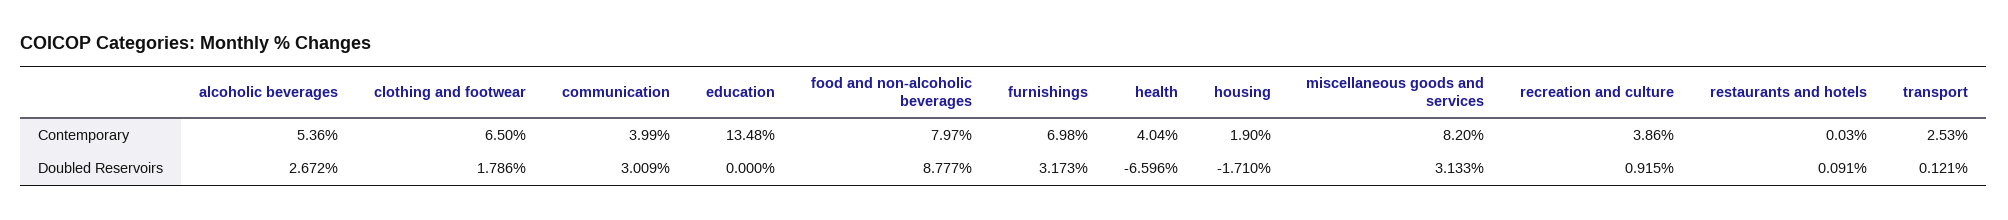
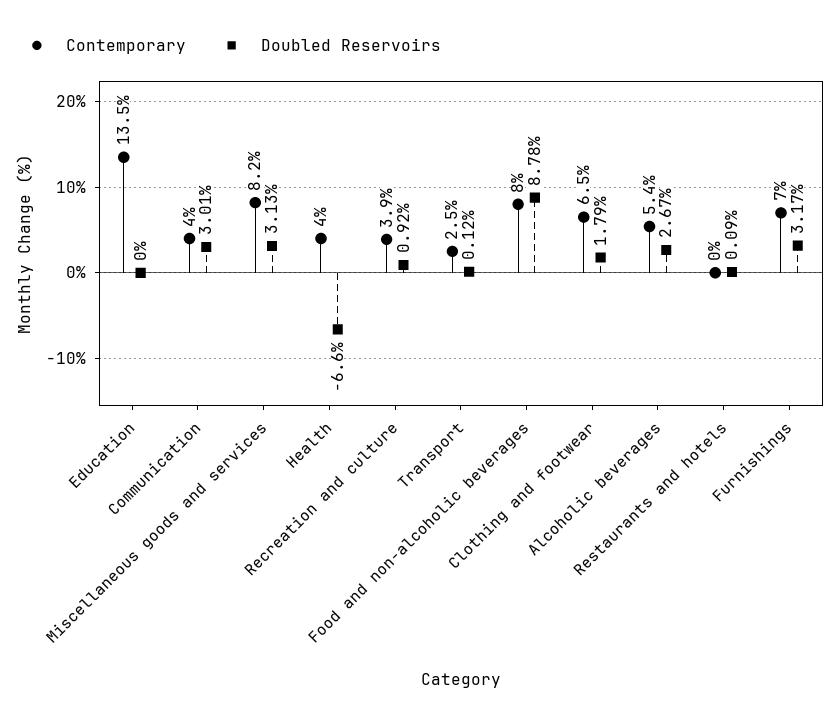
  {
    "Contemporary": {
      "alcoholic beverages": 5.36,
      "clothing and footwear": 6.5,
      "communication": 3.99,
      "education": 13.48,
      "food and non-alcoholic beverages": 7.97,
      "furnishings": 6.98,
      "health": 4.04,
-     "housing": 1.9,
      "miscellaneous goods and services": 8.2,
      "recreation and culture": 3.86,
      "restaurants and hotels": 0.03,
      "transport": 2.53
    },
    "Doubled Reservoirs": {
      "alcoholic beverages": 2.672,
      "clothing and footwear": 1.786,
      "communication": 3.009,
      "education": 0,
      "food and non-alcoholic beverages": 8.777,
      "furnishings": 3.173,
      "health": -6.596,
-     "housing": -1.71,
      "miscellaneous goods and services": 3.133,
      "recreation and culture": 0.915,
      "restaurants and hotels": 0.091,
      "transport": 0.121
    }
  }

